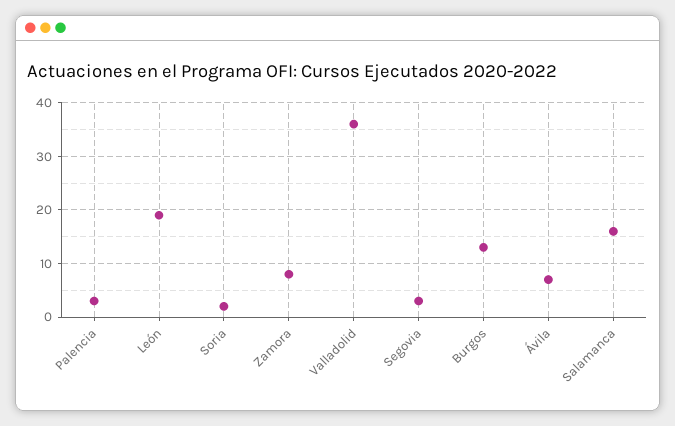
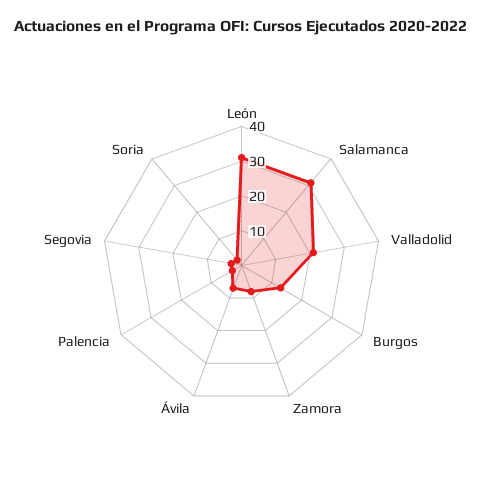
  {
    "Palencia": 5,
-   "León": 20,
+   "León": 30,
    "Soria": 0,
    "Zamora": 10,
-   "Valladolid": 35,
+   "Valladolid": 20,
    "Segovia": 5,
    "Burgos": 15,
    "Ávila": 5,
-   "Salamanca": 15
+   "Salamanca": 30
  }

